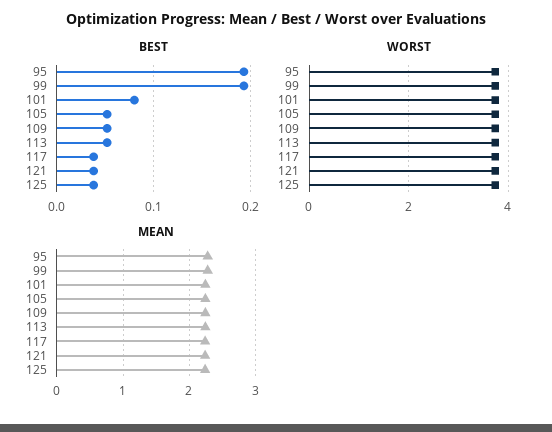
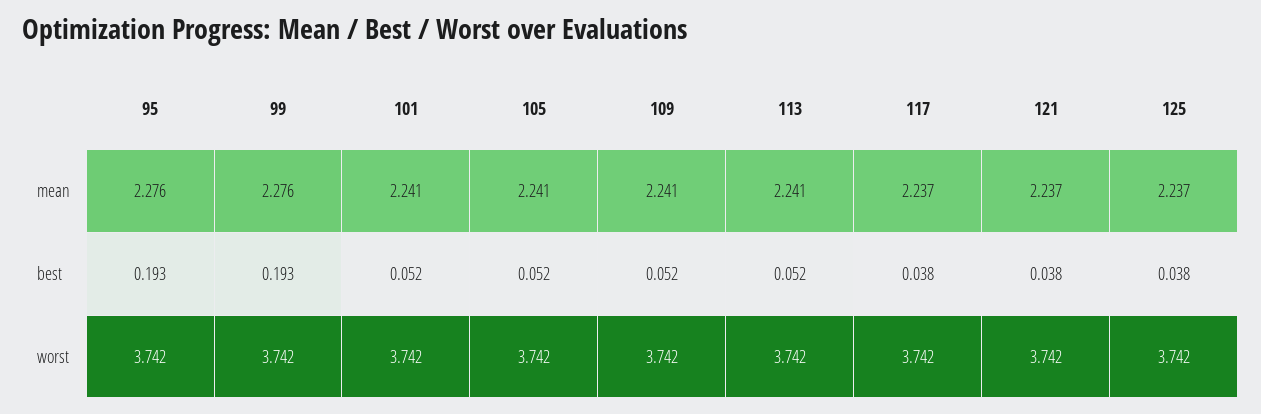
  {
    "BEST": {
      "95": 0.193,
      "99": 0.193,
-     "101": 0.08,
+     "101": 0.052,
      "105": 0.052,
      "109": 0.052,
      "113": 0.052,
      "117": 0.038,
      "121": 0.038,
      "125": 0.038
    },
    "WORST": {
      "95": 3.742,
      "99": 3.742,
      "101": 3.742,
      "105": 3.742,
      "109": 3.742,
      "113": 3.742,
      "117": 3.742,
      "121": 3.742,
      "125": 3.742
    },
    "MEAN": {
      "95": 2.276,
      "99": 2.276,
      "101": 2.241,
      "105": 2.241,
      "109": 2.241,
      "113": 2.241,
      "117": 2.237,
      "121": 2.237,
      "125": 2.237
    }
  }

